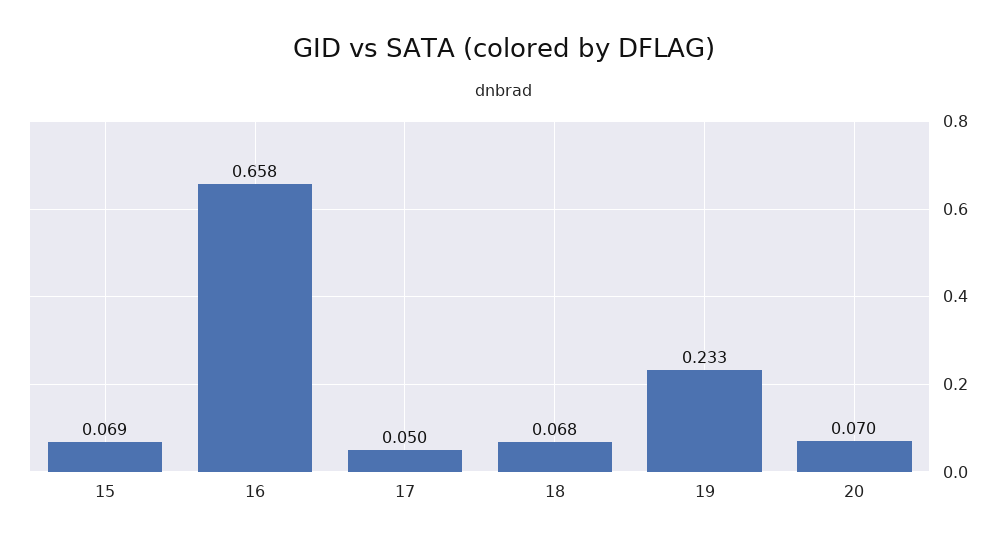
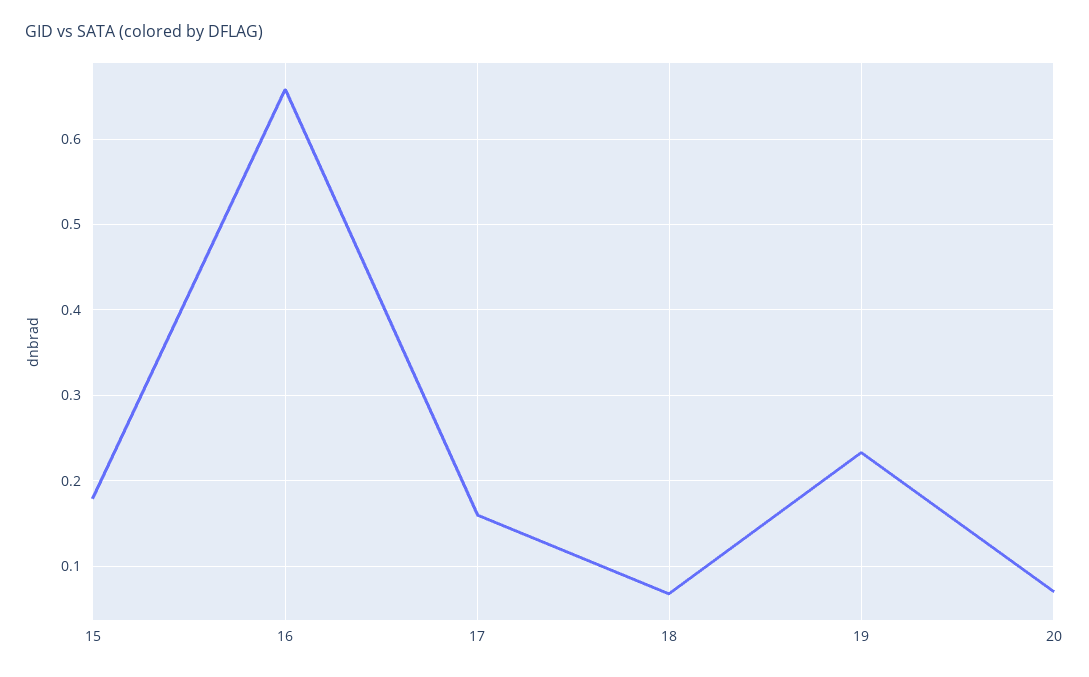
  {
-   "15": 0.069,
+   "15": 0.18,
    "16": 0.658,
-   "17": 0.05,
+   "17": 0.16,
    "18": 0.068,
    "19": 0.233,
    "20": 0.07
  }

